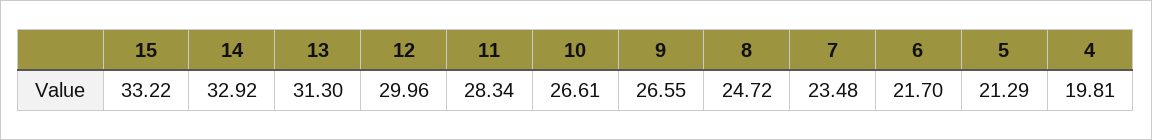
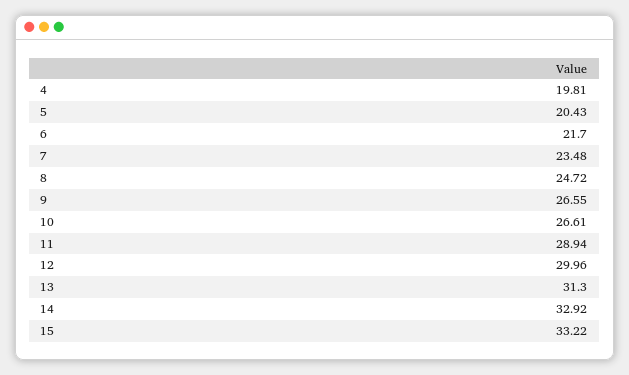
  {
    "15": 33.22,
    "14": 32.92,
    "13": 31.3,
    "12": 29.96,
-   "11": 28.34,
+   "11": 28.94,
    "10": 26.61,
    "9": 26.55,
    "8": 24.72,
    "7": 23.48,
    "6": 21.7,
-   "5": 21.29,
+   "5": 20.43,
    "4": 19.81
  }

